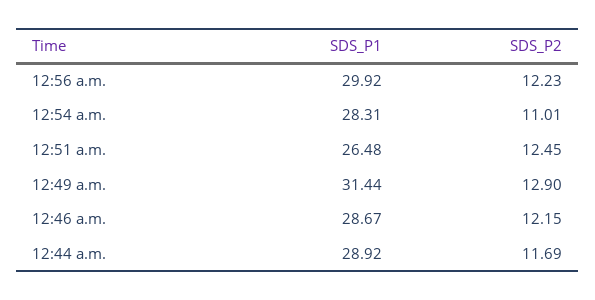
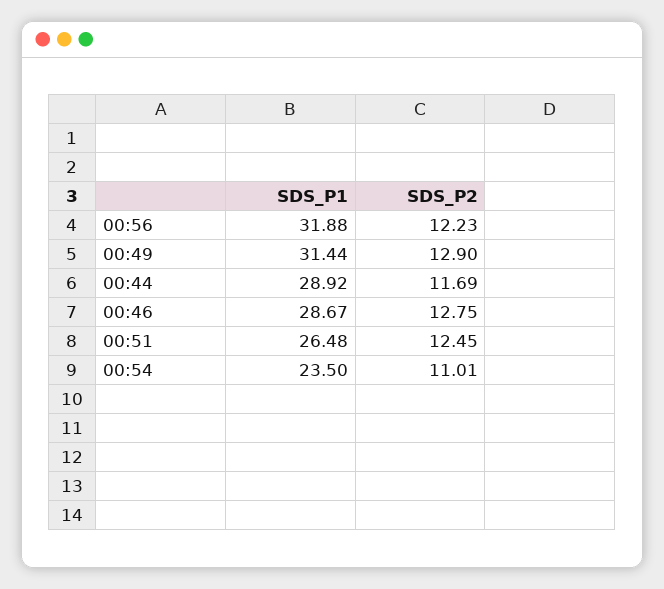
  {
    "SDS_P1": {
-     "12:56 a.m.": 29.92,
+     "12:56 a.m.": 31.88,
-     "12:54 a.m.": 28.31,
+     "12:54 a.m.": 23.5,
      "12:51 a.m.": 26.48,
      "12:49 a.m.": 31.44,
      "12:46 a.m.": 28.67,
      "12:44 a.m.": 28.92
    },
    "SDS_P2": {
      "12:56 a.m.": 12.23,
      "12:54 a.m.": 11.01,
      "12:51 a.m.": 12.45,
      "12:49 a.m.": 12.9,
-     "12:46 a.m.": 12.15,
+     "12:46 a.m.": 12.75,
      "12:44 a.m.": 11.69
    }
  }

